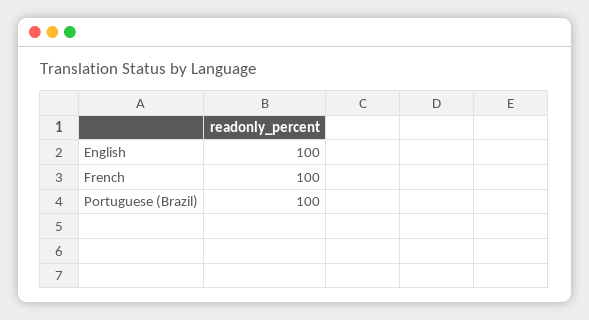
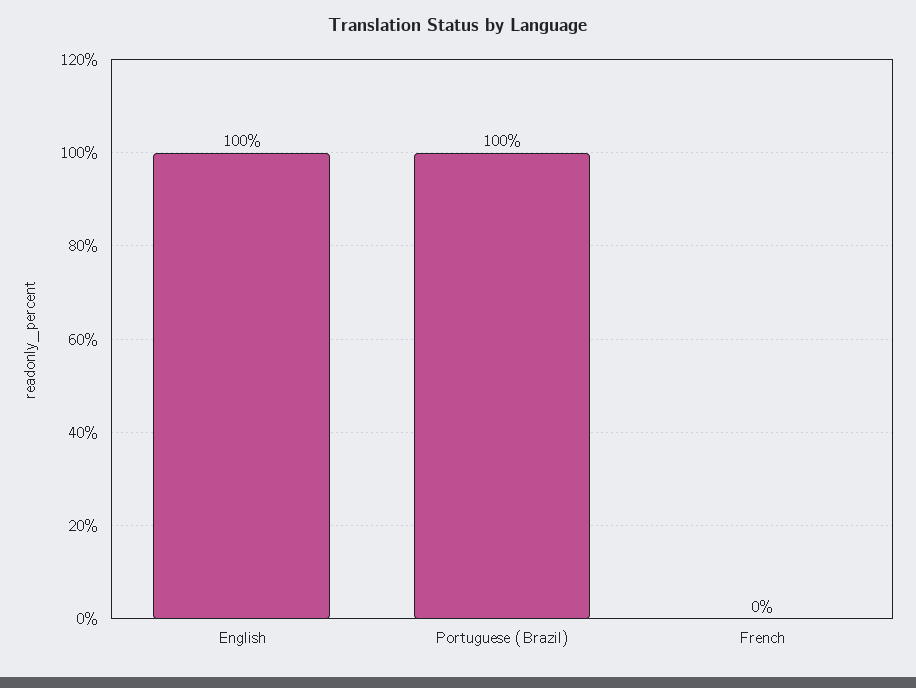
  {
    "English": 100,
-   "French": 100,
+   "French": 0,
    "Portuguese (Brazil)": 100
  }

